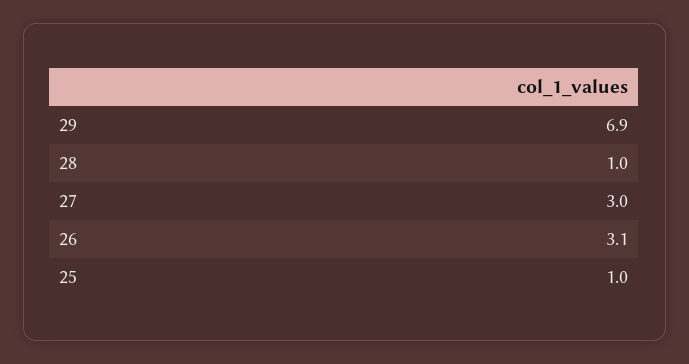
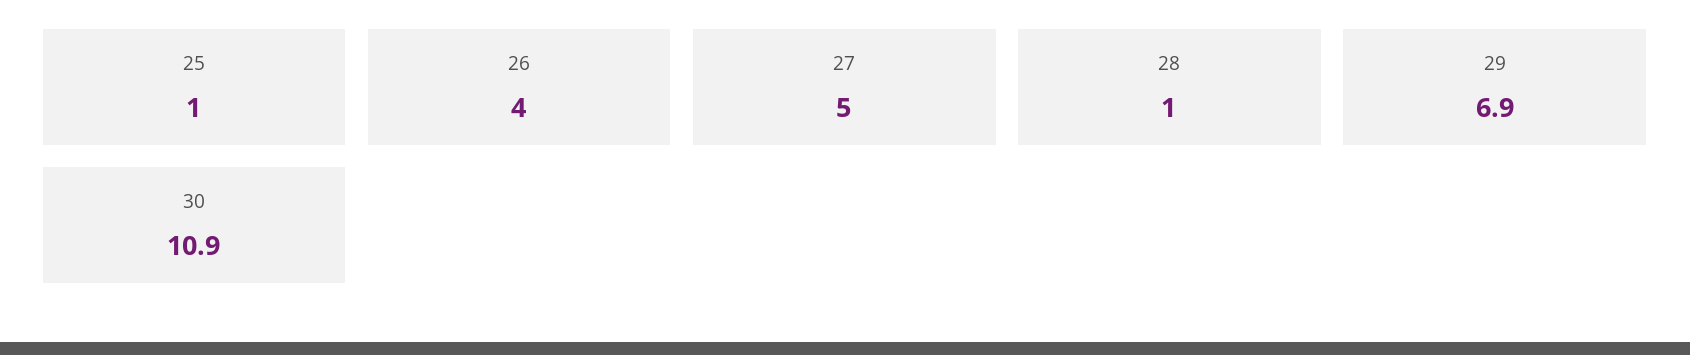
  {
    "29": 6.9,
    "28": 1,
-   "27": 3,
+   "27": 5,
-   "26": 3.1,
+   "26": 4,
-   "25": 1
+   "25": 1,
+   "30": 10.9
  }

